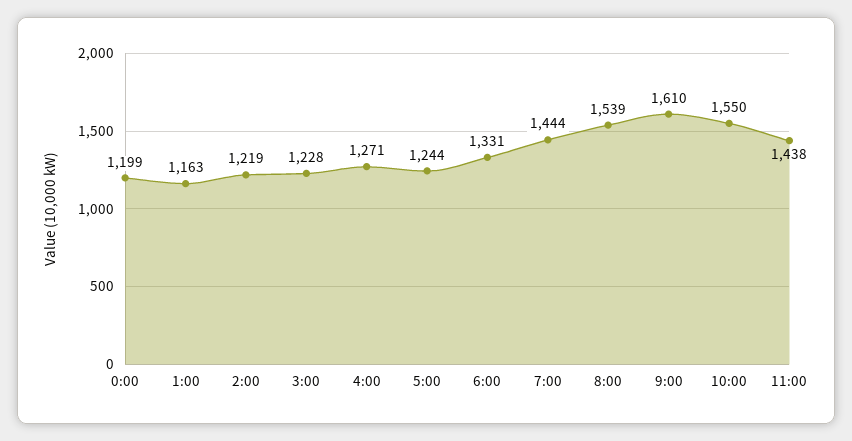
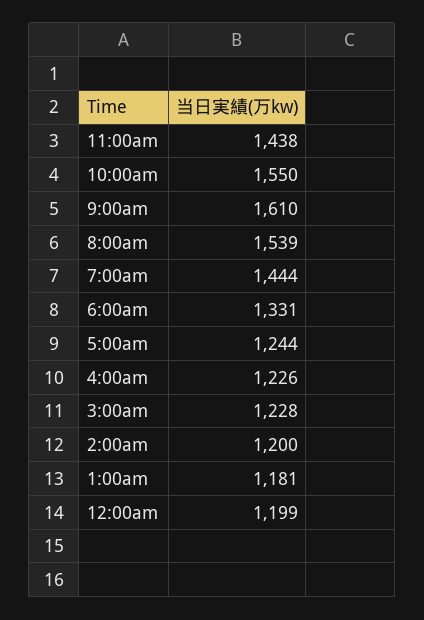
  {
    "0:00": 1199,
-   "1:00": 1163,
+   "1:00": 1181,
-   "2:00": 1219,
+   "2:00": 1200,
    "3:00": 1228,
-   "4:00": 1271,
+   "4:00": 1226,
    "5:00": 1244,
    "6:00": 1331,
    "7:00": 1444,
    "8:00": 1539,
    "9:00": 1610,
    "10:00": 1550,
    "11:00": 1438
  }

